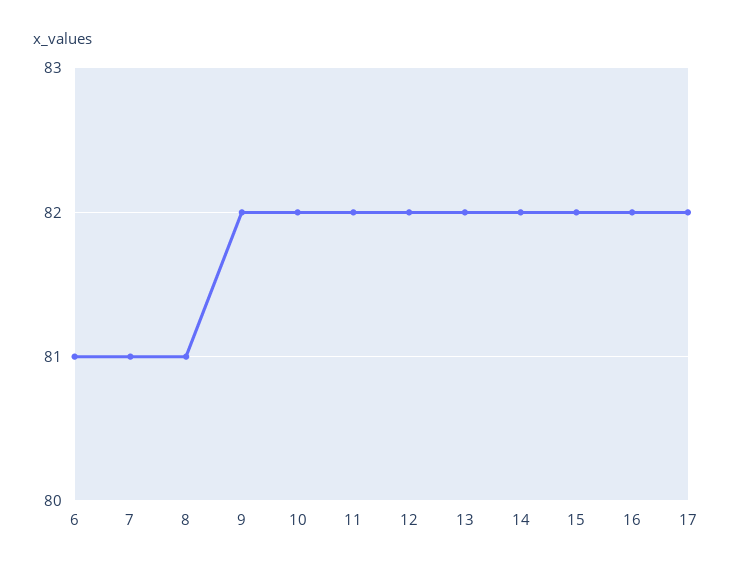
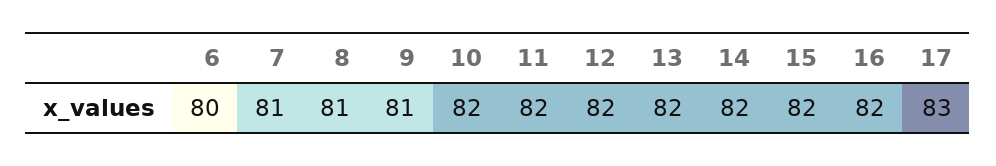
  {
-   "6": 81,
+   "6": 80,
    "7": 81,
    "8": 81,
-   "9": 82,
+   "9": 81,
    "10": 82,
    "11": 82,
    "12": 82,
    "13": 82,
    "14": 82,
    "15": 82,
    "16": 82,
-   "17": 82
+   "17": 83
  }

